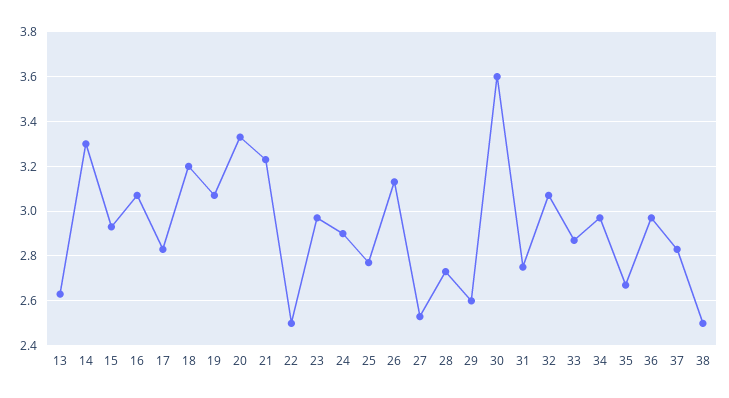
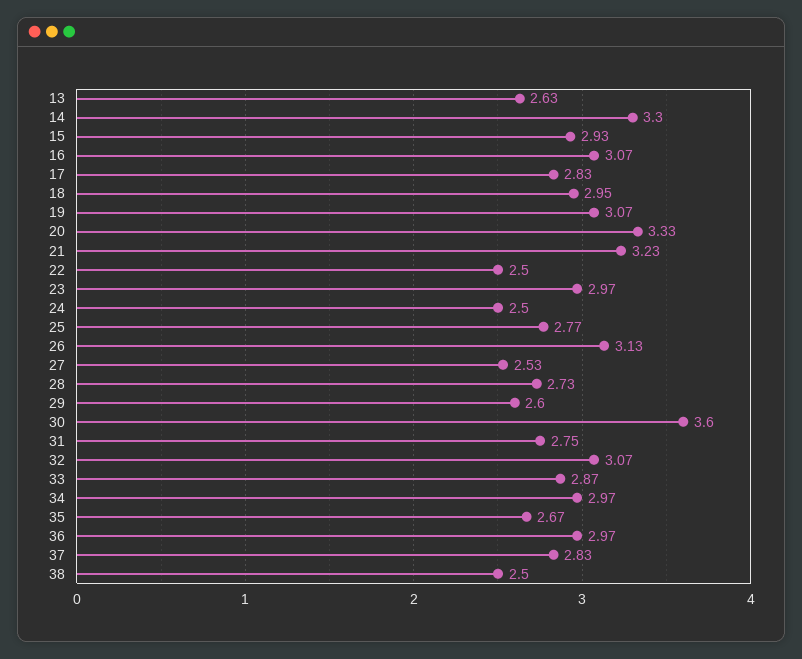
  {
    "13": 2.63,
    "14": 3.3,
    "15": 2.93,
    "16": 3.07,
    "17": 2.83,
-   "18": 3.2,
+   "18": 2.95,
    "19": 3.07,
    "20": 3.33,
    "21": 3.23,
    "22": 2.5,
    "23": 2.97,
-   "24": 2.9,
+   "24": 2.5,
    "25": 2.77,
    "26": 3.13,
    "27": 2.53,
    "28": 2.73,
    "29": 2.6,
    "30": 3.6,
    "31": 2.75,
    "32": 3.07,
    "33": 2.87,
    "34": 2.97,
    "35": 2.67,
    "36": 2.97,
    "37": 2.83,
    "38": 2.5
  }

